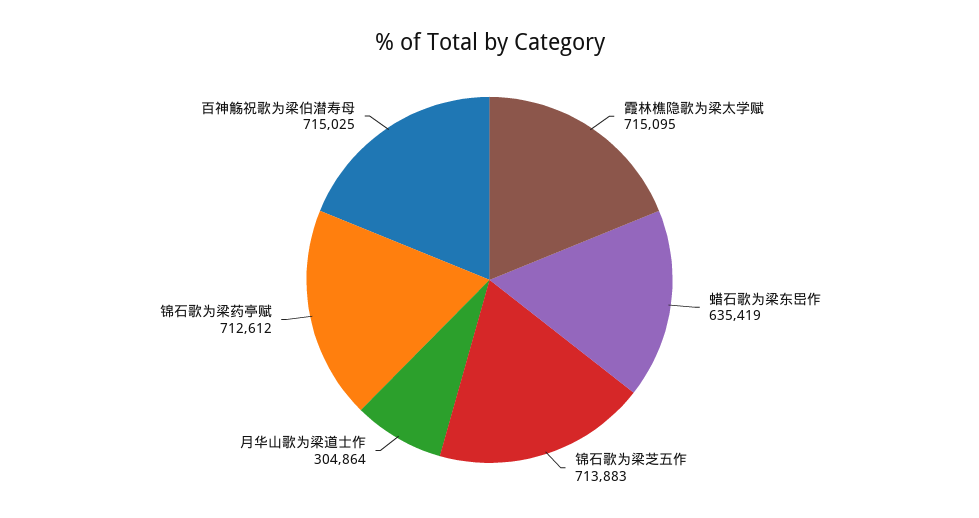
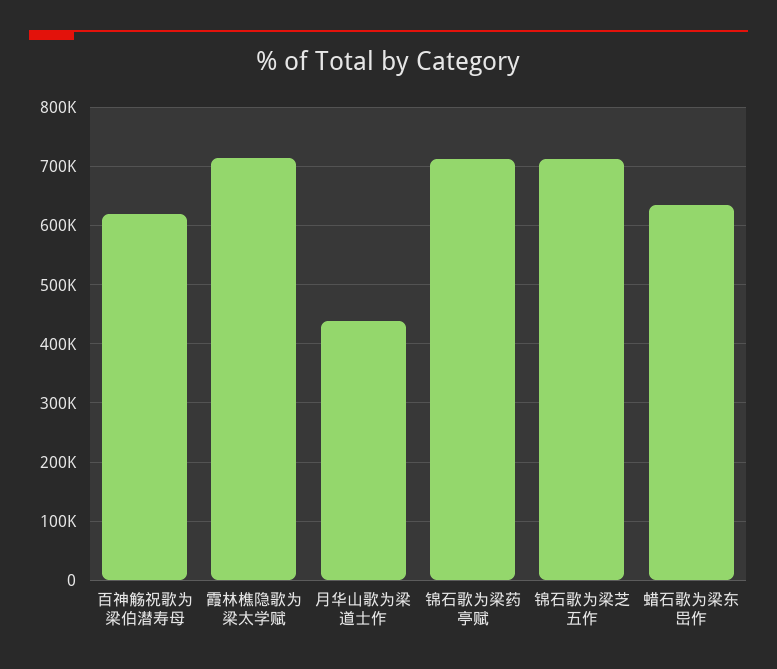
  {
    "霞林樵隐歌为梁太学赋": 715095,
    "蜡石歌为梁东岊作": 635419,
    "锦石歌为梁芝五作": 713883,
-   "月华山歌为梁道士作": 304864,
+   "月华山歌为梁道士作": 440000,
    "锦石歌为梁药亭赋": 712612,
-   "百神觞祝歌为梁伯潜寿母": 715025
+   "百神觞祝歌为梁伯潜寿母": 620000
  }

